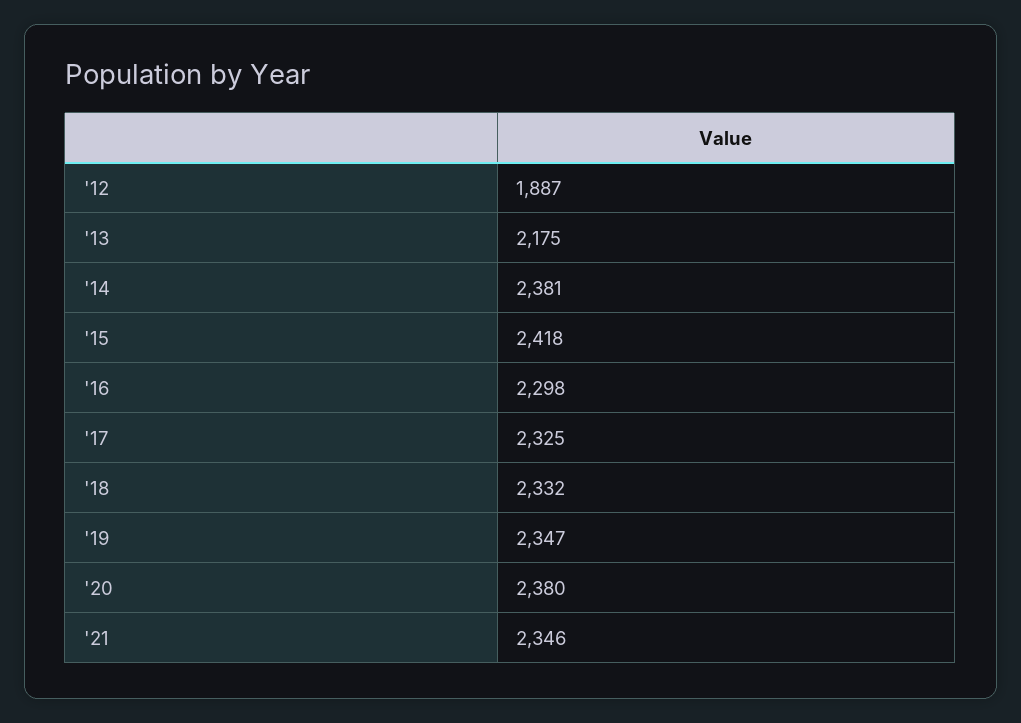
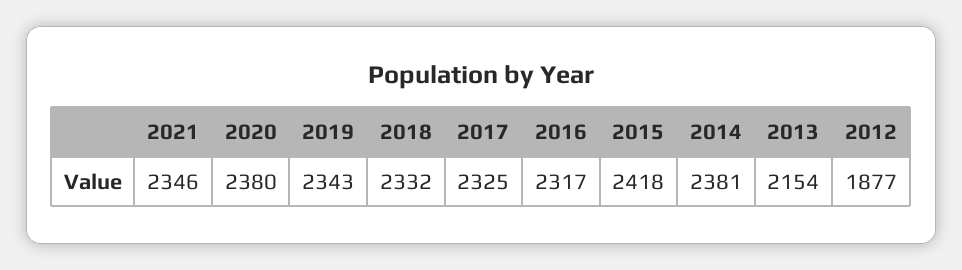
  {
-   "'12": 1887,
+   "'12": 1877,
-   "'13": 2175,
+   "'13": 2154,
    "'14": 2381,
    "'15": 2418,
-   "'16": 2298,
+   "'16": 2317,
    "'17": 2325,
    "'18": 2332,
-   "'19": 2347,
+   "'19": 2343,
    "'20": 2380,
    "'21": 2346
  }

